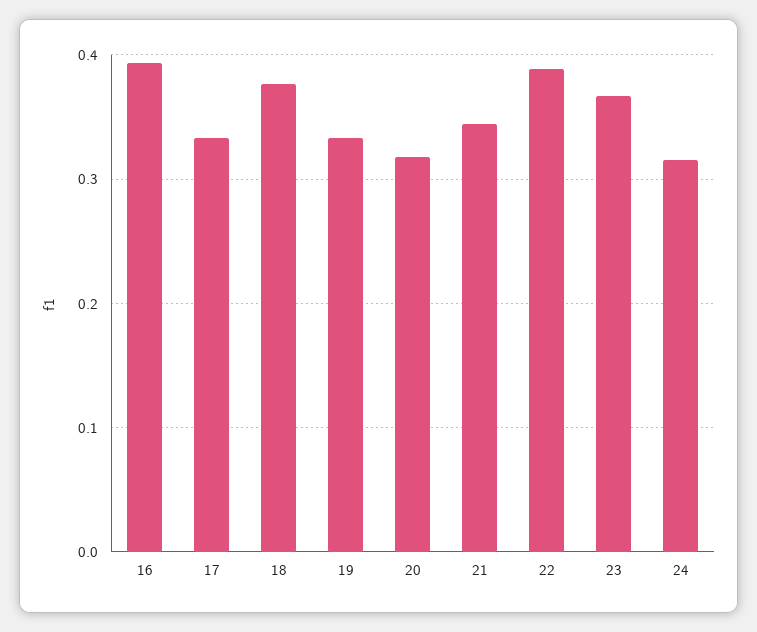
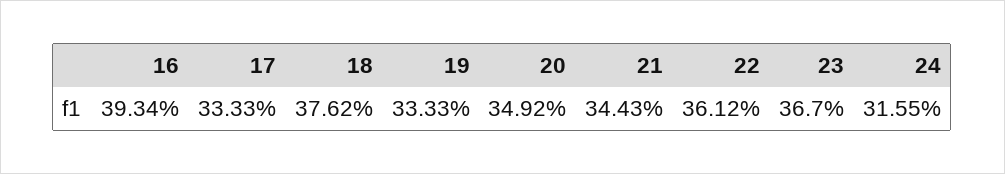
  {
    "16": 0.3934,
    "17": 0.3333,
    "18": 0.3762,
    "19": 0.3333,
-   "20": 0.32,
+   "20": 0.3492,
    "21": 0.3443,
-   "22": 0.39,
+   "22": 0.3612,
    "23": 0.367,
    "24": 0.3155
  }

